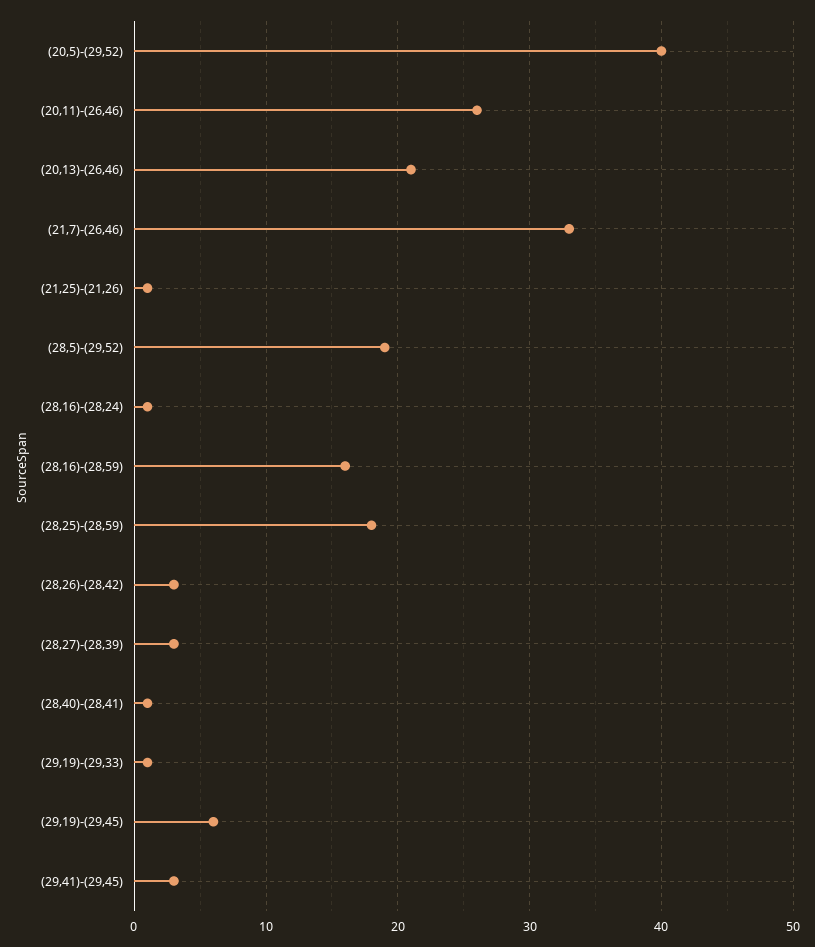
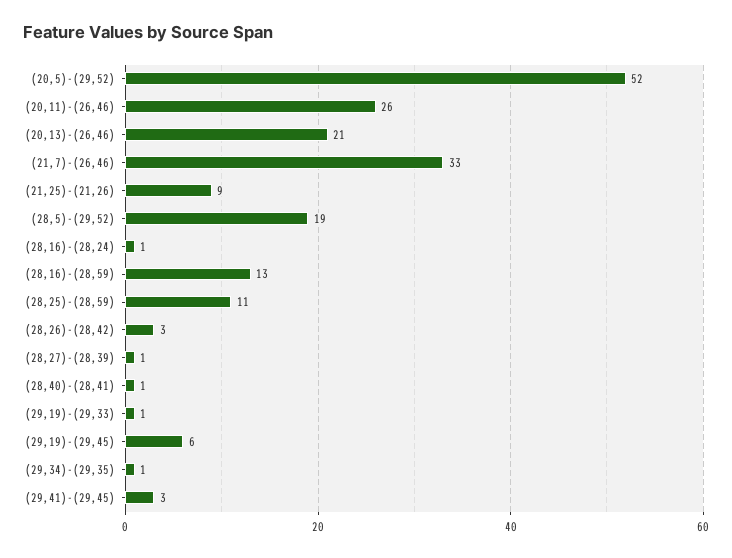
  {
-   "(20,5)-(29,52)": 40,
+   "(20,5)-(29,52)": 52,
    "(20,11)-(26,46)": 26,
    "(20,13)-(26,46)": 21,
    "(21,7)-(26,46)": 33,
-   "(21,25)-(21,26)": 1,
+   "(21,25)-(21,26)": 9,
    "(28,5)-(29,52)": 19,
    "(28,16)-(28,24)": 1,
-   "(28,16)-(28,59)": 16,
+   "(28,16)-(28,59)": 13,
-   "(28,25)-(28,59)": 18,
+   "(28,25)-(28,59)": 11,
    "(28,26)-(28,42)": 3,
-   "(28,27)-(28,39)": 3,
+   "(28,27)-(28,39)": 1,
    "(28,40)-(28,41)": 1,
    "(29,19)-(29,33)": 1,
    "(29,19)-(29,45)": 6,
-   "(29,41)-(29,45)": 3
+   "(29,41)-(29,45)": 3,
+   "(29,34)-(29,35)": 1
  }

